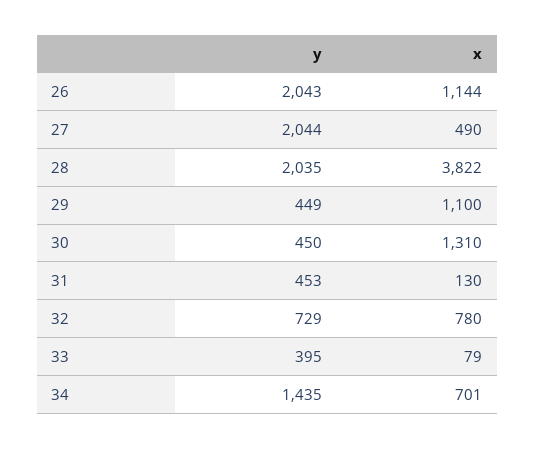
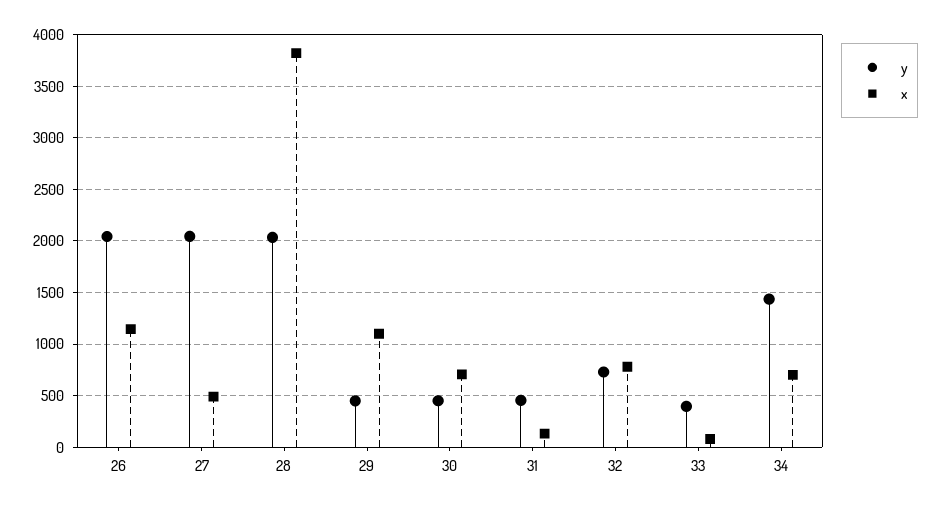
  {
    "y": {
      "26": 2043,
      "27": 2044,
      "28": 2035,
      "29": 449,
      "30": 450,
      "31": 453,
      "32": 729,
      "33": 395,
      "34": 1435
    },
    "x": {
      "26": 1144,
      "27": 490,
      "28": 3822,
      "29": 1100,
-     "30": 1310,
+     "30": 700,
      "31": 130,
      "32": 780,
      "33": 79,
      "34": 701
    }
  }

